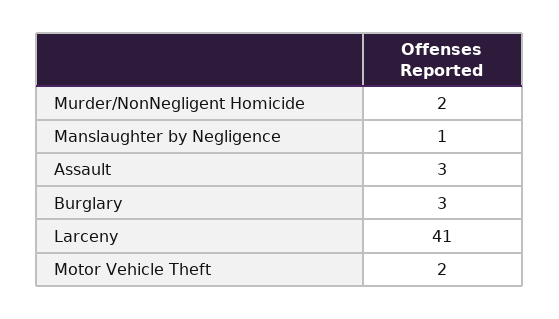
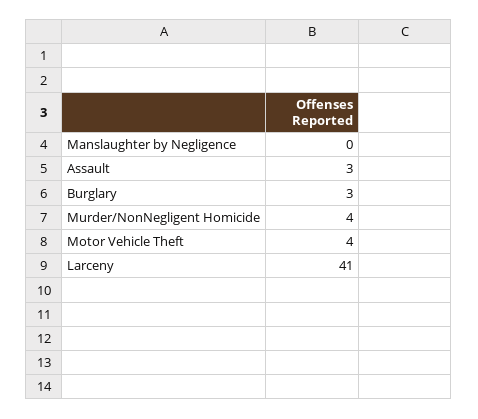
  {
-   "Murder/NonNegligent Homicide": 2,
+   "Murder/NonNegligent Homicide": 4,
-   "Manslaughter by Negligence": 1,
+   "Manslaughter by Negligence": 0,
    "Assault": 3,
    "Burglary": 3,
    "Larceny": 41,
-   "Motor Vehicle Theft": 2
+   "Motor Vehicle Theft": 4
  }

